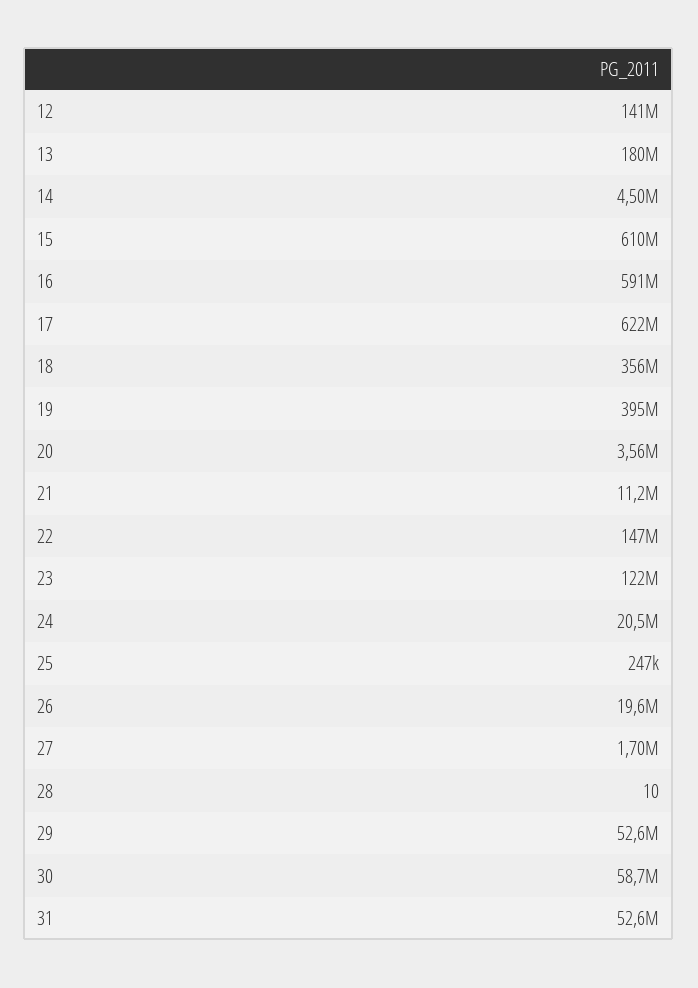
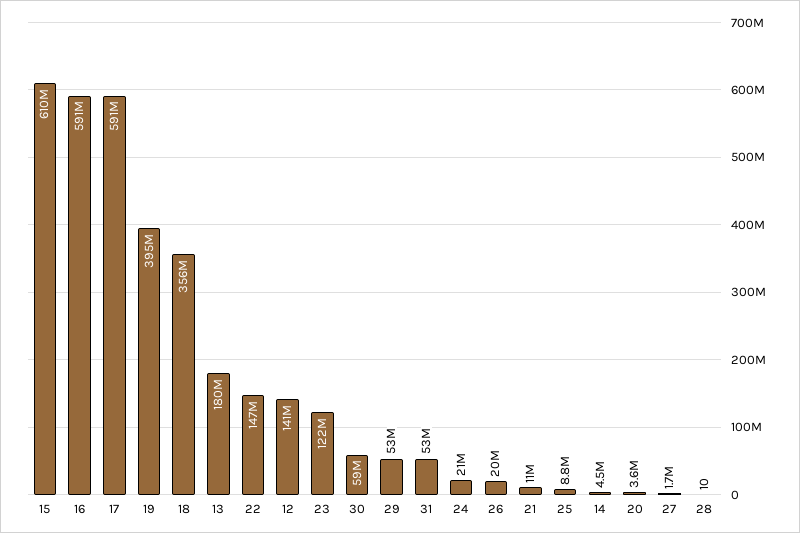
  {
    "12": 141000000,
    "13": 180000000,
    "14": 4500000,
    "15": 610000000,
    "16": 591000000,
-   "17": 622000000,
+   "17": 591000000,
    "18": 356000000,
    "19": 395000000,
    "20": 3560000,
    "21": 11200000,
    "22": 147000000,
    "23": 122000000,
    "24": 20500000,
-   "25": 247000,
+   "25": 8800000,
    "26": 19600000,
    "27": 1700000,
    "28": 10,
    "29": 52600000,
    "30": 58700000,
    "31": 52600000
  }

